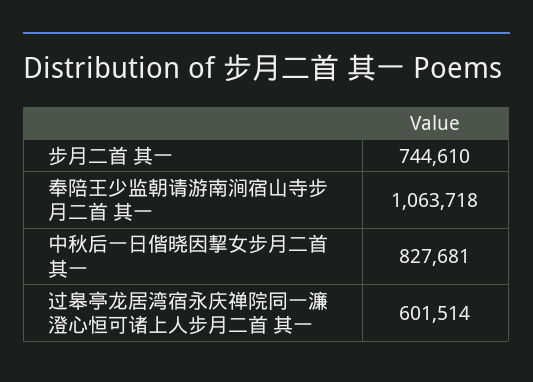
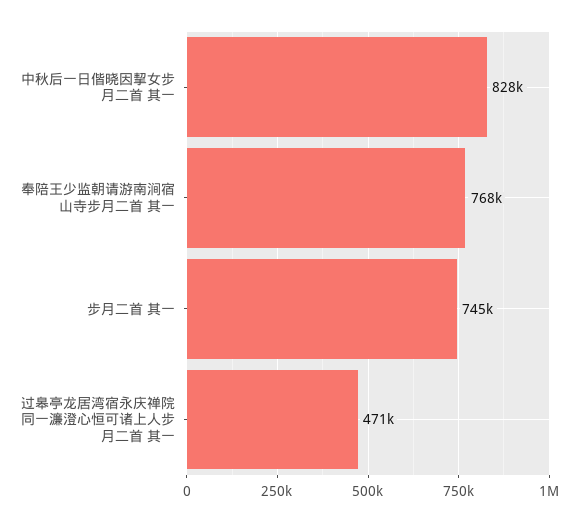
  {
    "步月二首 其一": 744610,
-   "奉陪王少监朝请游南涧宿山寺步月二首 其一": 1063718,
+   "奉陪王少监朝请游南涧宿山寺步月二首 其一": 768000,
    "中秋后一日偕晓因挈女步月二首 其一": 827681,
-   "过皋亭龙居湾宿永庆禅院同一濂澄心恒可诸上人步月二首 其一": 601514
+   "过皋亭龙居湾宿永庆禅院同一濂澄心恒可诸上人步月二首 其一": 471000
  }

